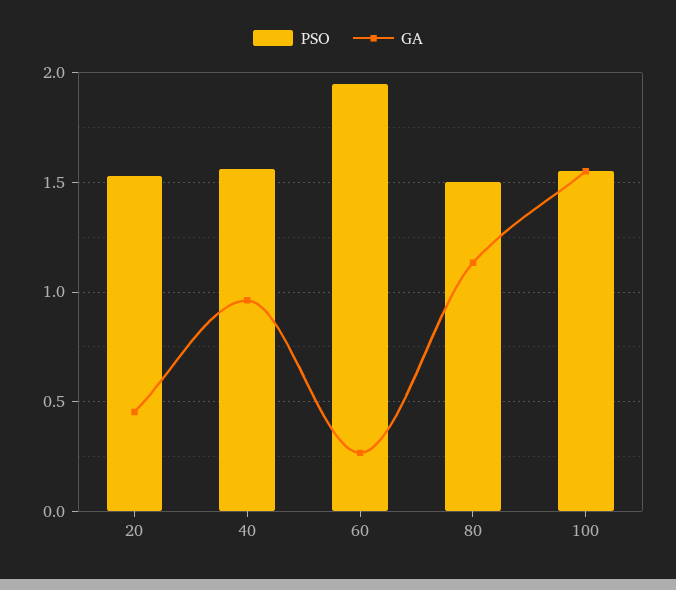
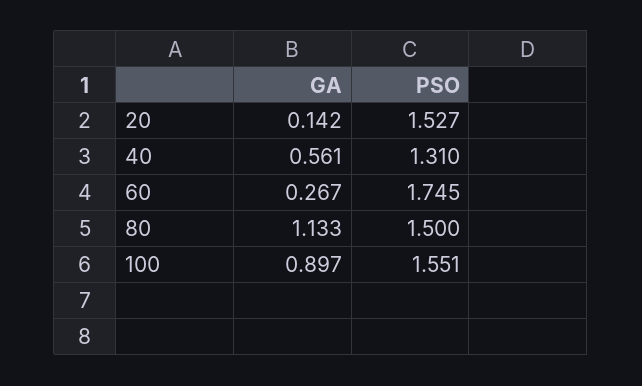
  {
    "PSO": {
      "20": 1.527,
-     "40": 1.55,
+     "40": 1.31,
-     "60": 1.95,
+     "60": 1.745,
      "80": 1.5,
      "100": 1.551
    },
    "GA": {
-     "20": 0.45,
+     "20": 0.142,
-     "40": 0.95,
+     "40": 0.561,
      "60": 0.267,
      "80": 1.133,
-     "100": 1.55
+     "100": 0.897
    }
  }

